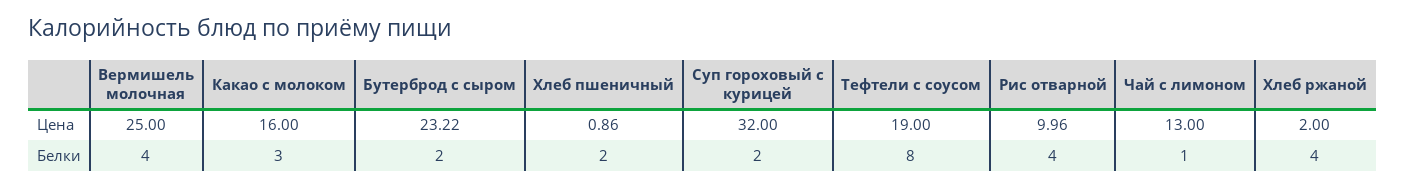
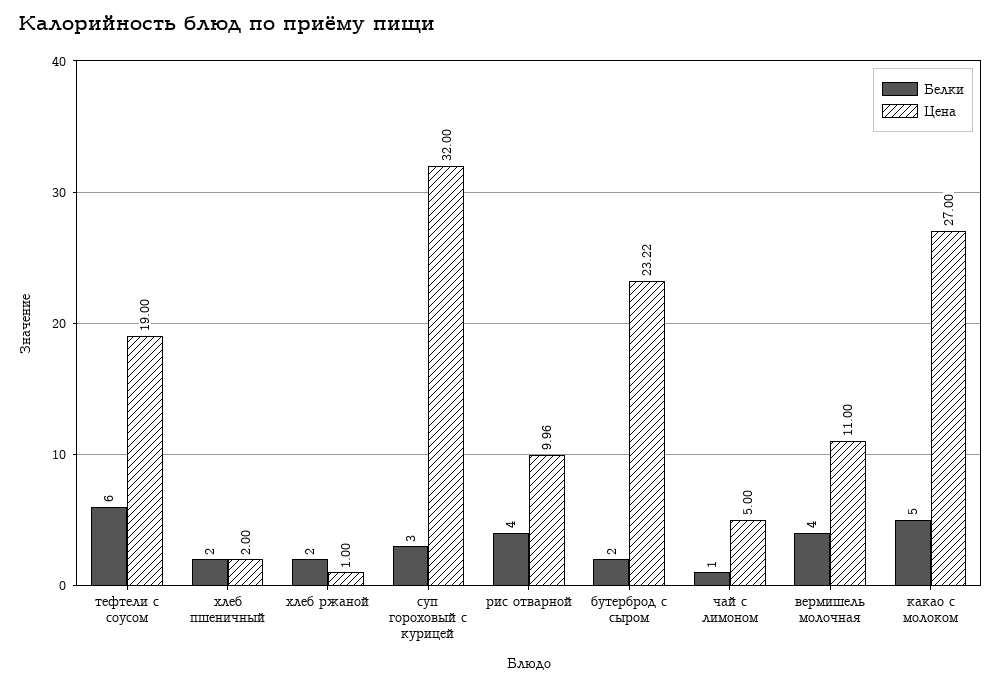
  {
    "Цена": {
-     "Вермишель молочная": 25,
+     "Вермишель молочная": 11,
-     "Какао с молоком": 16,
+     "Какао с молоком": 27,
      "Бутерброд с сыром": 23.22,
-     "Хлеб пшеничный": 0.86,
+     "Хлеб пшеничный": 2,
      "Суп гороховый с курицей": 32,
      "Тефтели с соусом": 19,
      "Рис отварной": 9.96,
-     "Чай с лимоном": 13,
+     "Чай с лимоном": 5,
-     "Хлеб ржаной": 2
+     "Хлеб ржаной": 1
    },
    "Белки": {
      "Вермишель молочная": 4,
-     "Какао с молоком": 3,
+     "Какао с молоком": 5,
      "Бутерброд с сыром": 2,
      "Хлеб пшеничный": 2,
-     "Суп гороховый с курицей": 2,
+     "Суп гороховый с курицей": 3,
-     "Тефтели с соусом": 8,
+     "Тефтели с соусом": 6,
      "Рис отварной": 4,
      "Чай с лимоном": 1,
-     "Хлеб ржаной": 4
+     "Хлеб ржаной": 2
    }
  }

